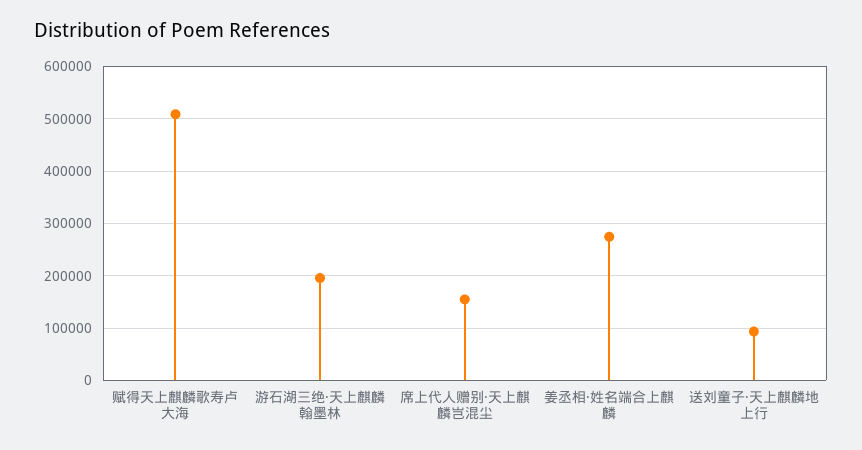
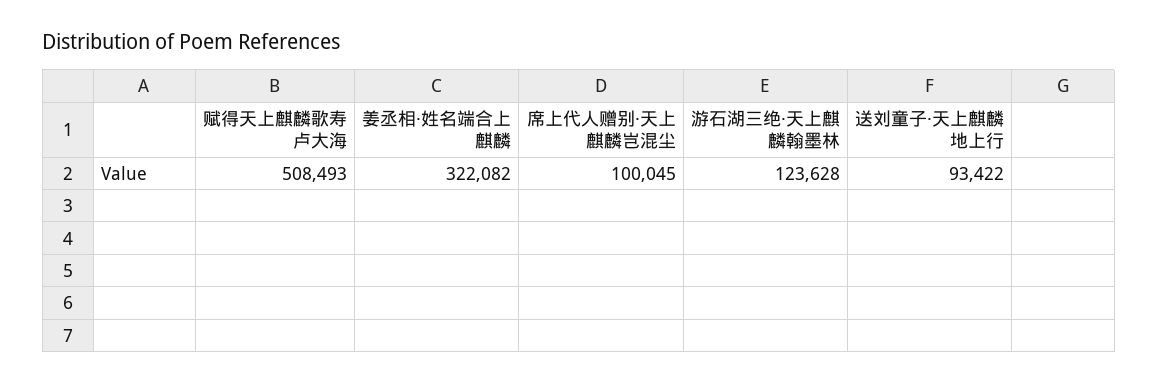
  {
    "赋得天上麒麟歌寿卢大海": 508493,
-   "游石湖三绝·天上麒麟翰墨林": 200000,
+   "游石湖三绝·天上麒麟翰墨林": 123628,
-   "席上代人赠别·天上麒麟岂混尘": 160000,
+   "席上代人赠别·天上麒麟岂混尘": 100045,
-   "姜丞相·姓名端合上麒麟": 280000,
+   "姜丞相·姓名端合上麒麟": 322082,
    "送刘童子·天上麒麟地上行": 93422
  }

